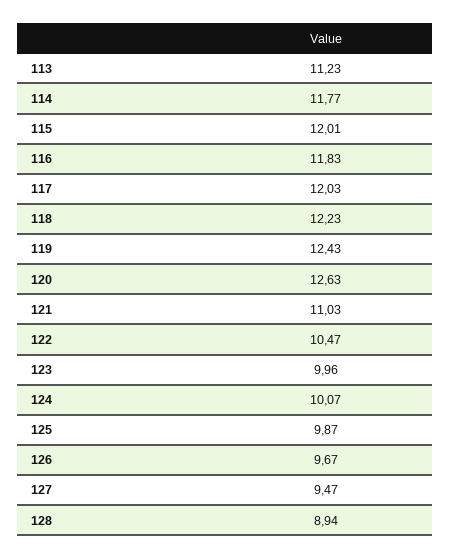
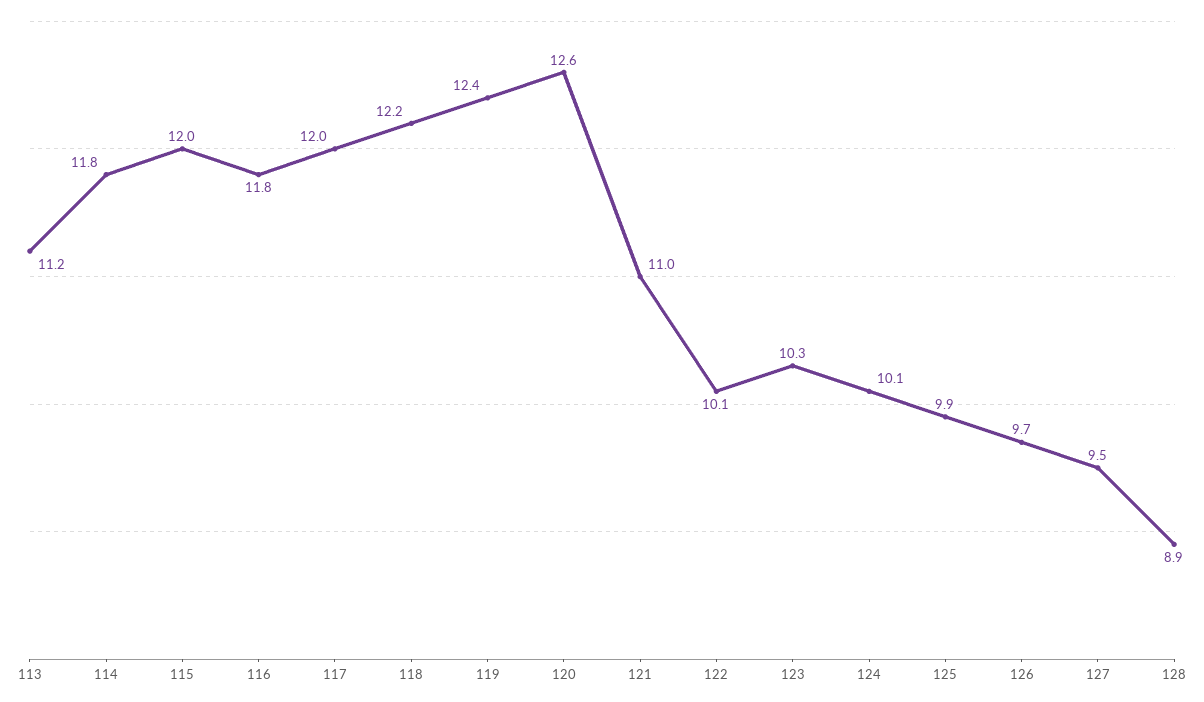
  {
    "113": 11.23,
    "114": 11.77,
    "115": 12.01,
    "116": 11.83,
    "117": 12.03,
    "118": 12.23,
    "119": 12.43,
    "120": 12.63,
    "121": 11.03,
-   "122": 10.47,
+   "122": 10.1,
-   "123": 9.96,
+   "123": 10.3,
    "124": 10.07,
    "125": 9.87,
    "126": 9.67,
    "127": 9.47,
    "128": 8.94
  }

